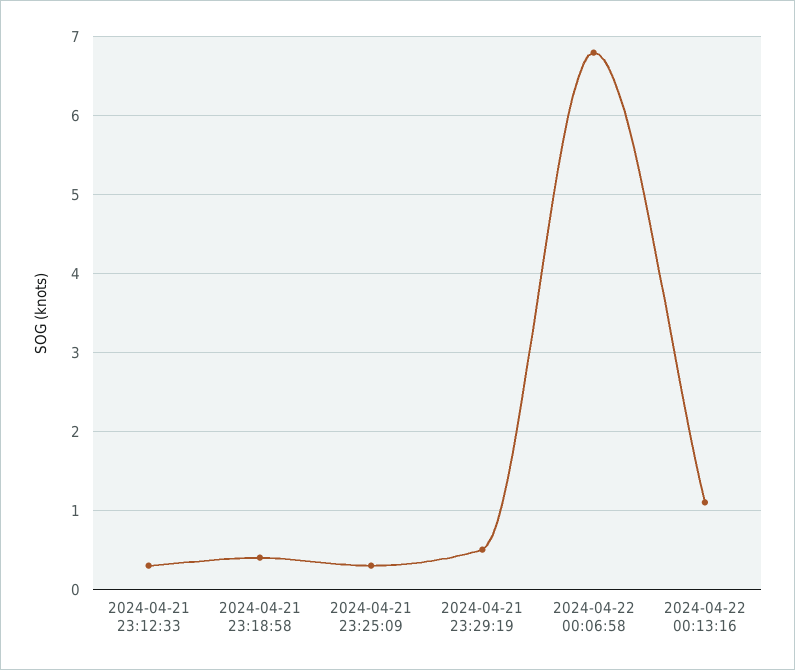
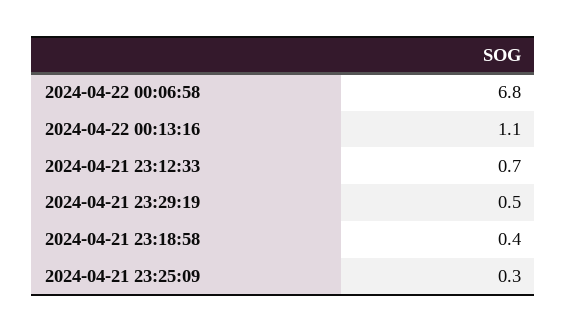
  {
-   "2024-04-21 23:12:33": 0.3,
+   "2024-04-21 23:12:33": 0.7,
    "2024-04-21 23:18:58": 0.4,
    "2024-04-21 23:25:09": 0.3,
    "2024-04-21 23:29:19": 0.5,
    "2024-04-22 00:06:58": 6.8,
    "2024-04-22 00:13:16": 1.1
  }

